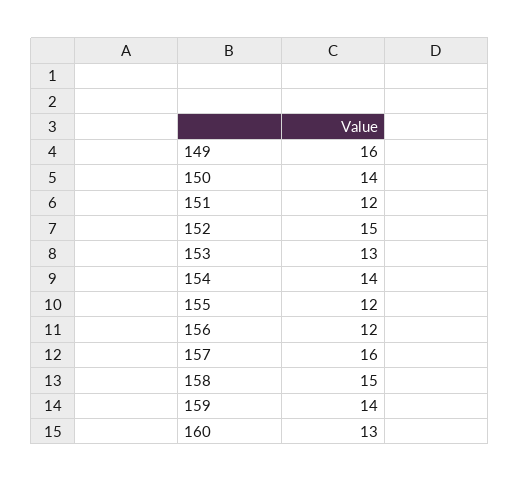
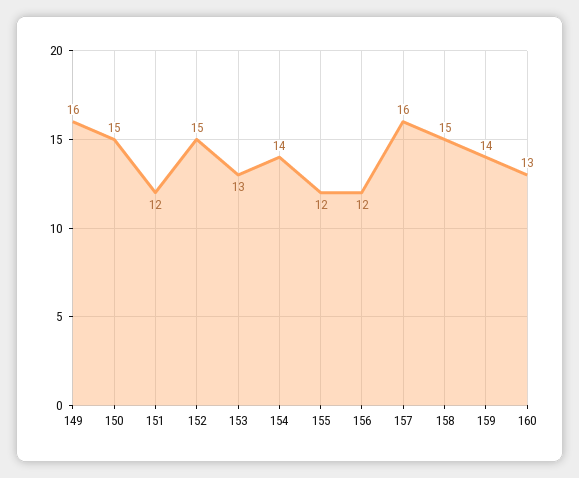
  {
    "149": 16,
-   "150": 14,
+   "150": 15,
    "151": 12,
    "152": 15,
    "153": 13,
    "154": 14,
    "155": 12,
    "156": 12,
    "157": 16,
    "158": 15,
    "159": 14,
    "160": 13
  }

